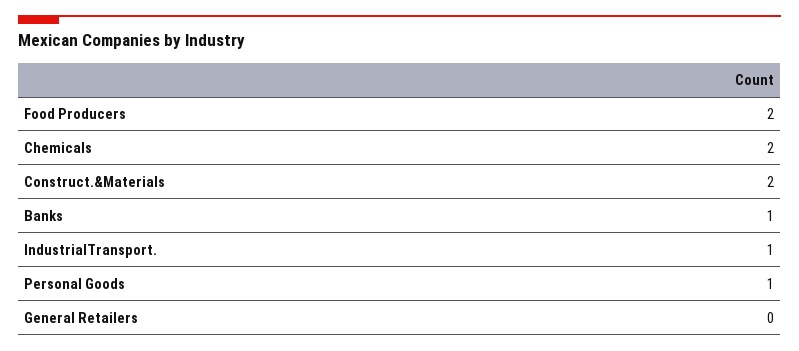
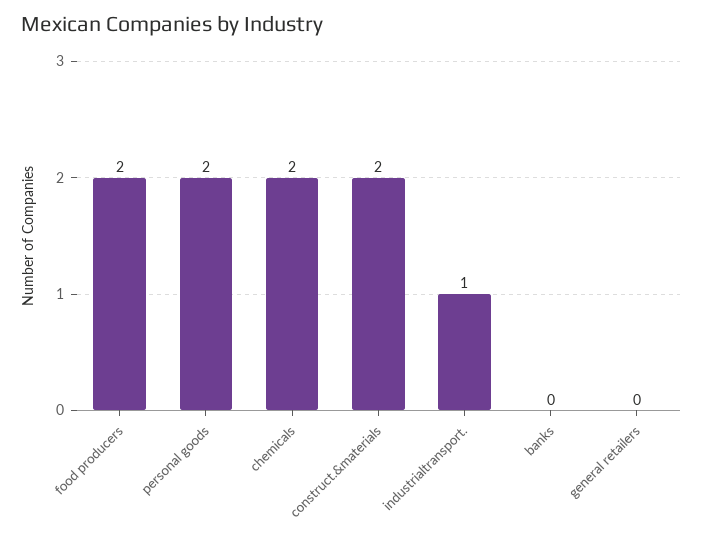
  {
    "Food Producers": 2,
    "Chemicals": 2,
    "Construct.&Materials": 2,
-   "Banks": 1,
+   "Banks": 0,
    "IndustrialTransport.": 1,
-   "Personal Goods": 1,
+   "Personal Goods": 2,
    "General Retailers": 0
  }

